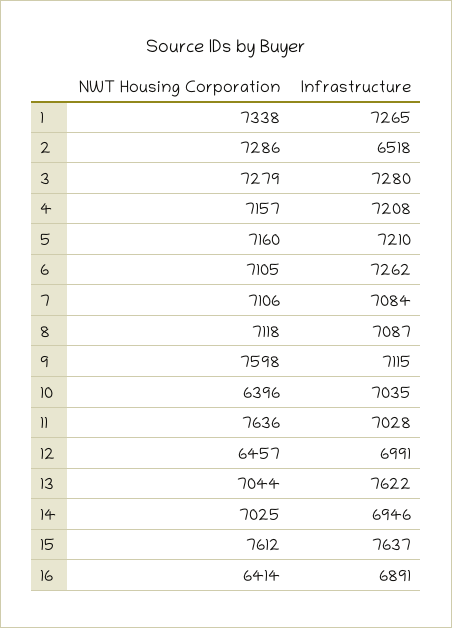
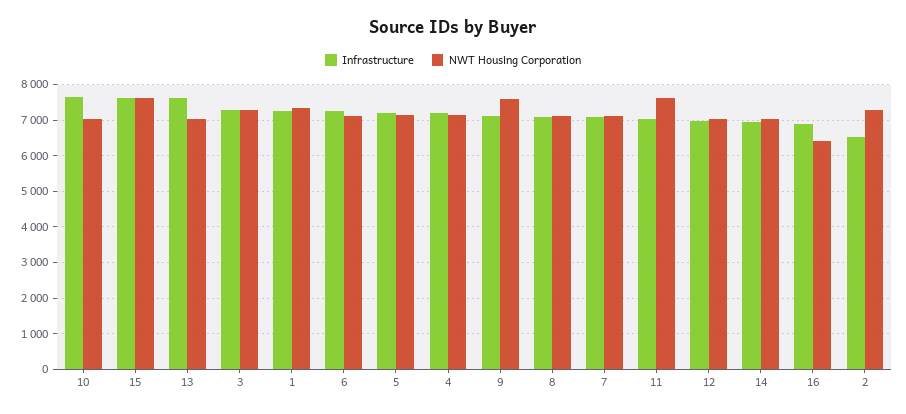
  {
    "NWT Housing Corporation": {
      "1": 7338,
      "2": 7286,
      "3": 7279,
      "4": 7157,
      "5": 7160,
      "6": 7105,
      "7": 7106,
      "8": 7118,
      "9": 7598,
-     "10": 6396,
+     "10": 7000,
      "11": 7636,
-     "12": 6457,
+     "12": 7000,
      "13": 7044,
      "14": 7025,
      "15": 7612,
      "16": 6414
    },
    "Infrastructure": {
      "1": 7265,
      "2": 6518,
      "3": 7280,
      "4": 7208,
      "5": 7210,
      "6": 7262,
      "7": 7084,
      "8": 7087,
      "9": 7115,
-     "10": 7035,
+     "10": 7600,
      "11": 7028,
      "12": 6991,
      "13": 7622,
      "14": 6946,
      "15": 7637,
      "16": 6891
    }
  }

